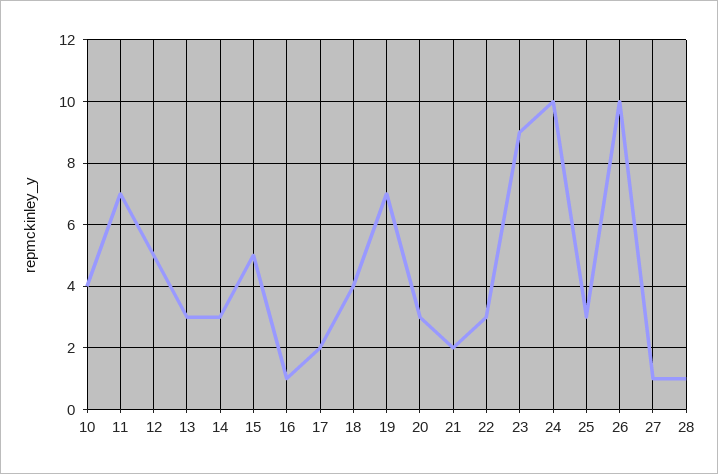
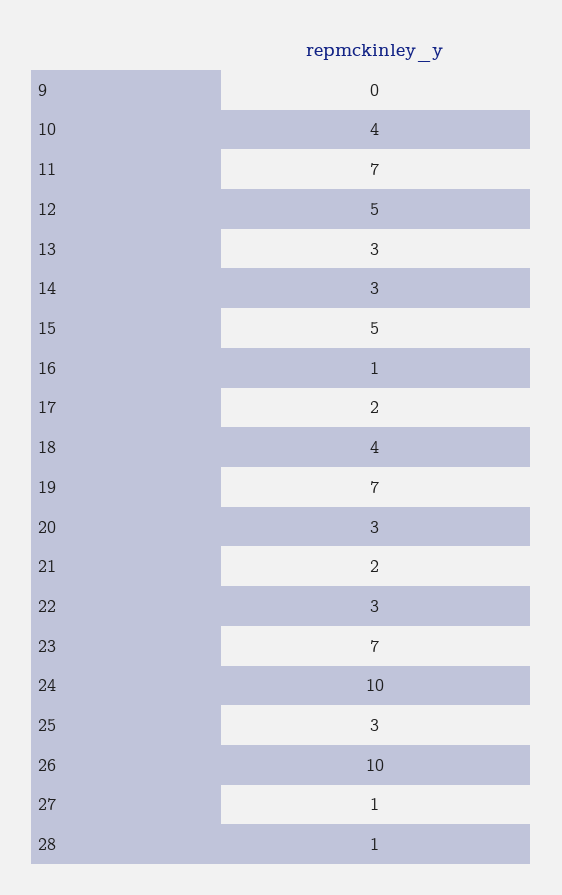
  {
    "10": 4,
    "11": 7,
    "12": 5,
    "13": 3,
    "14": 3,
    "15": 5,
    "16": 1,
    "17": 2,
    "18": 4,
    "19": 7,
    "20": 3,
    "21": 2,
    "22": 3,
-   "23": 9,
+   "23": 7,
    "24": 10,
    "25": 3,
    "26": 10,
    "27": 1,
-   "28": 1
+   "28": 1,
+   "9": 0
  }

